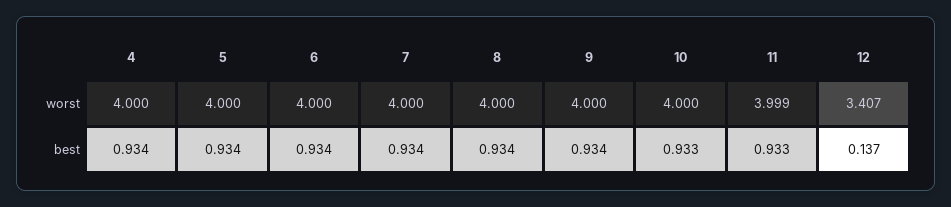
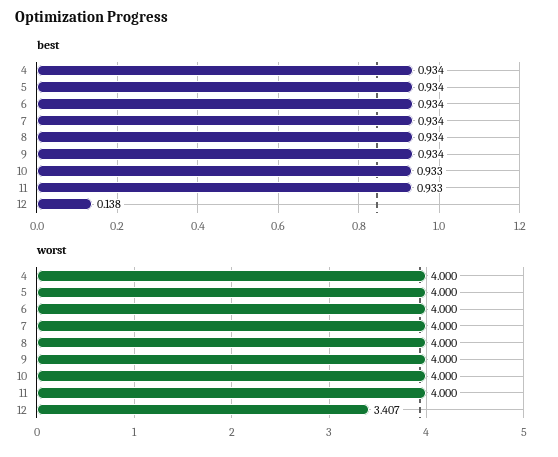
  {
    "worst": {
      "4": 4,
      "5": 4,
      "6": 4,
      "7": 4,
      "8": 4,
      "9": 4,
      "10": 4,
-     "11": 3.999,
+     "11": 4,
      "12": 3.407
    },
    "best": {
      "4": 0.934,
      "5": 0.934,
      "6": 0.934,
      "7": 0.934,
      "8": 0.934,
      "9": 0.934,
      "10": 0.933,
      "11": 0.933,
-     "12": 0.137
+     "12": 0.138
    }
  }

